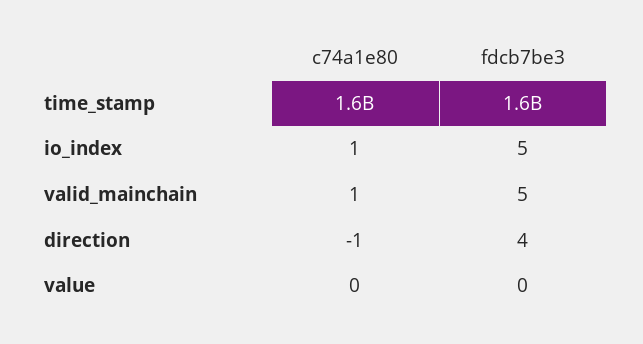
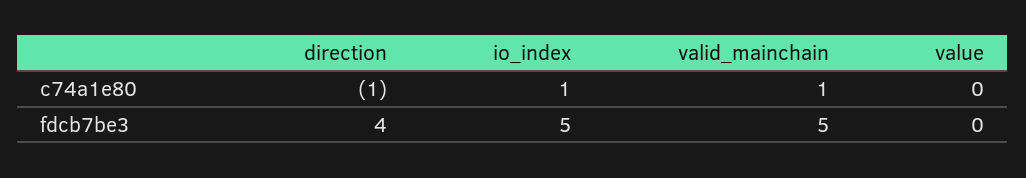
  {
    "c74a1e80": {
-     "time_stamp": 1600000000,
      "io_index": 1,
      "valid_mainchain": 1,
      "direction": -1,
      "value": 0
    },
    "fdcb7be3": {
-     "time_stamp": 1600000000,
      "io_index": 5,
      "valid_mainchain": 5,
      "direction": 4,
      "value": 0
    }
  }

